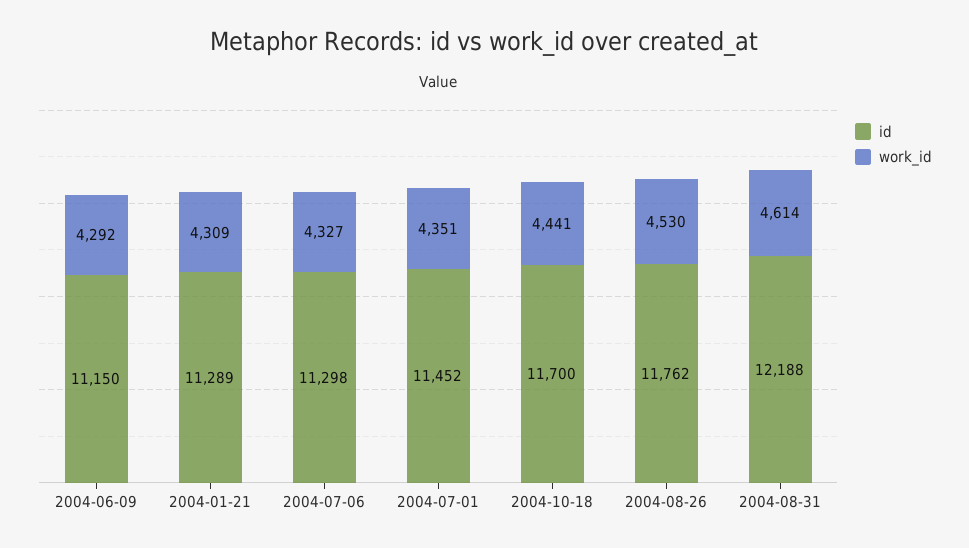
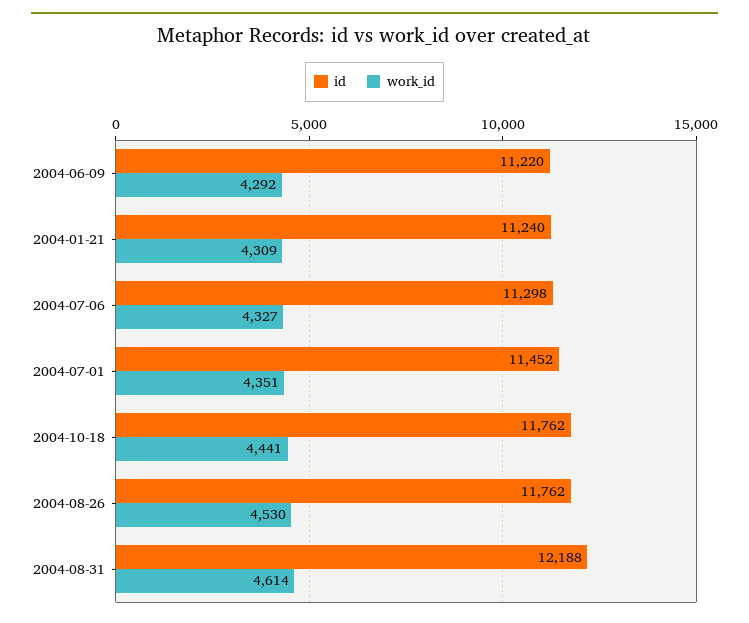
  {
    "id": {
-     "2004-06-09": 11150,
+     "2004-06-09": 11220,
-     "2004-01-21": 11289,
+     "2004-01-21": 11240,
      "2004-07-06": 11298,
      "2004-07-01": 11452,
-     "2004-10-18": 11700,
+     "2004-10-18": 11762,
      "2004-08-26": 11762,
      "2004-08-31": 12188
    },
    "work_id": {
      "2004-06-09": 4292,
      "2004-01-21": 4309,
      "2004-07-06": 4327,
      "2004-07-01": 4351,
      "2004-10-18": 4441,
      "2004-08-26": 4530,
      "2004-08-31": 4614
    }
  }

